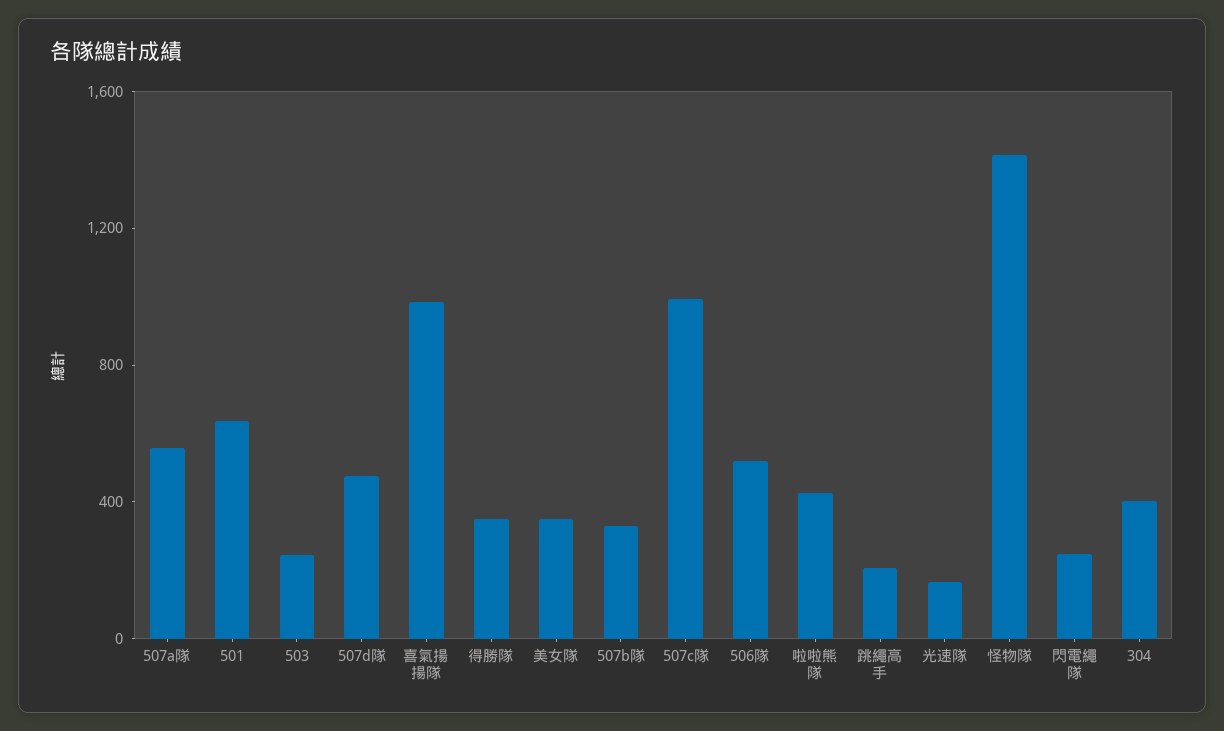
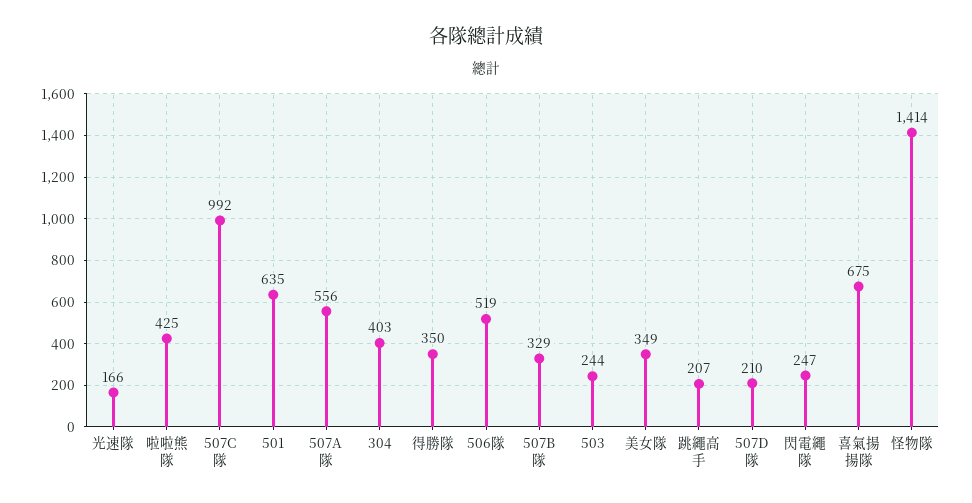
  {
    "507a隊": 556,
    "501": 635,
    "503": 244,
-   "507d隊": 500,
+   "507d隊": 210,
-   "喜氣揚揚隊": 1000,
+   "喜氣揚揚隊": 675,
    "得勝隊": 350,
    "美女隊": 349,
    "507b隊": 329,
    "507c隊": 992,
    "506隊": 519,
    "啦啦熊隊": 425,
    "跳繩高手": 207,
    "光速隊": 166,
    "怪物隊": 1414,
    "閃電繩隊": 247,
    "304": 403
  }

